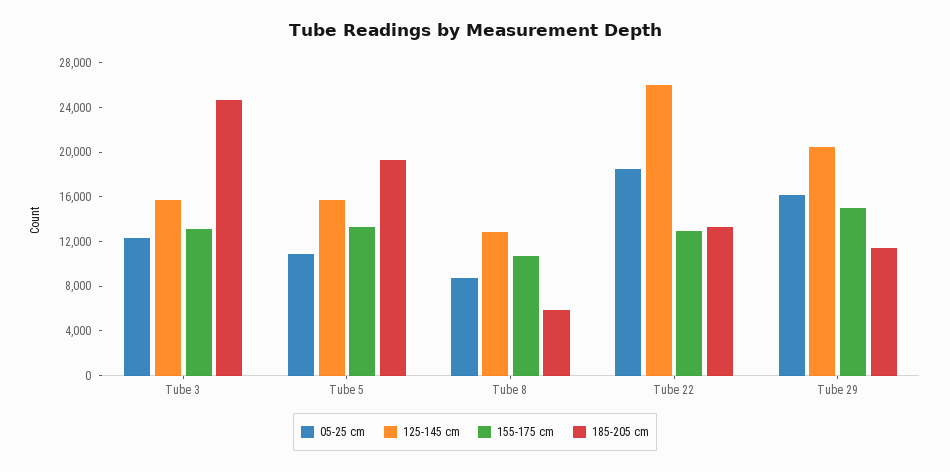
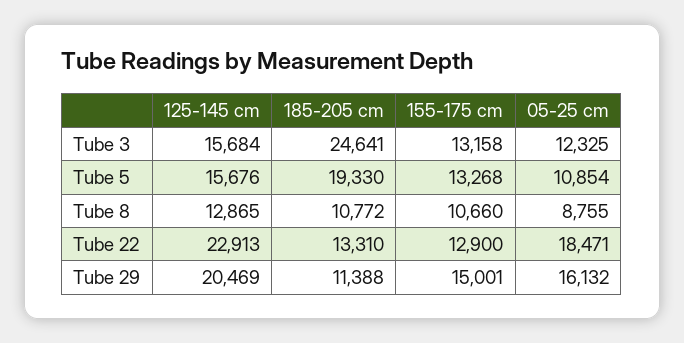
  {
    "05-25 cm": {
      "Tube 3": 12325,
      "Tube 5": 10854,
      "Tube 8": 8755,
      "Tube 22": 18471,
      "Tube 29": 16132
    },
    "125-145 cm": {
      "Tube 3": 15684,
      "Tube 5": 15676,
      "Tube 8": 12865,
-     "Tube 22": 26000,
+     "Tube 22": 22913,
      "Tube 29": 20469
    },
    "155-175 cm": {
      "Tube 3": 13158,
      "Tube 5": 13268,
      "Tube 8": 10660,
      "Tube 22": 12900,
      "Tube 29": 15001
    },
    "185-205 cm": {
      "Tube 3": 24641,
      "Tube 5": 19330,
-     "Tube 8": 6000,
+     "Tube 8": 10772,
      "Tube 22": 13310,
      "Tube 29": 11388
    }
  }

